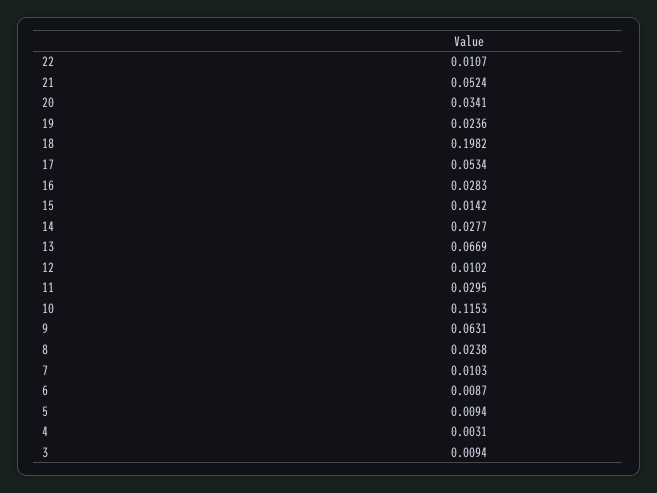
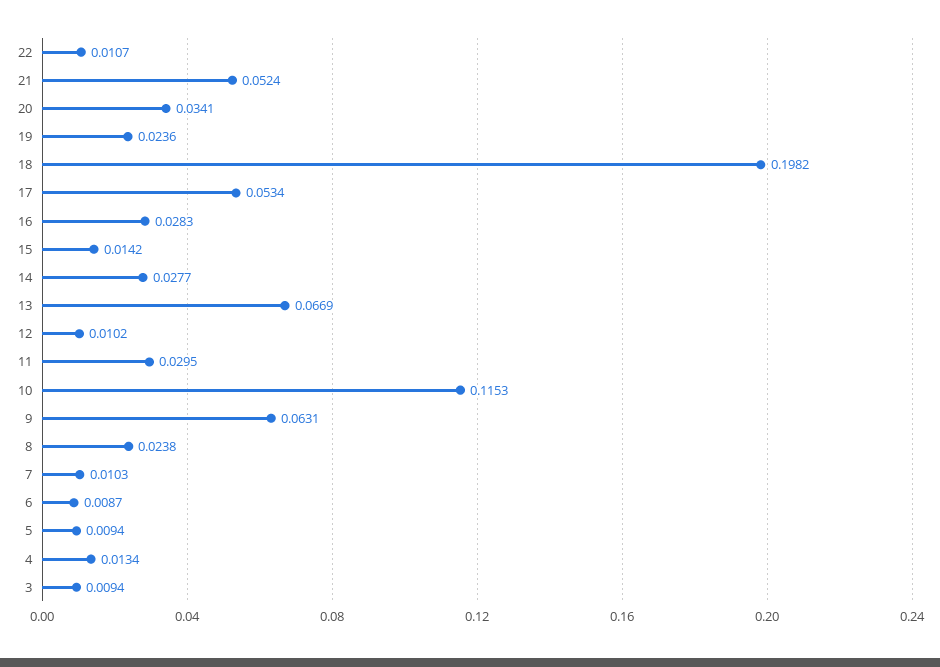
  {
    "22": 0.0107,
    "21": 0.0524,
    "20": 0.0341,
    "19": 0.0236,
    "18": 0.1982,
    "17": 0.0534,
    "16": 0.0283,
    "15": 0.0142,
    "14": 0.0277,
    "13": 0.0669,
    "12": 0.0102,
    "11": 0.0295,
    "10": 0.1153,
    "9": 0.0631,
    "8": 0.0238,
    "7": 0.0103,
    "6": 0.0087,
    "5": 0.0094,
-   "4": 0.0031,
+   "4": 0.0134,
    "3": 0.0094
  }

